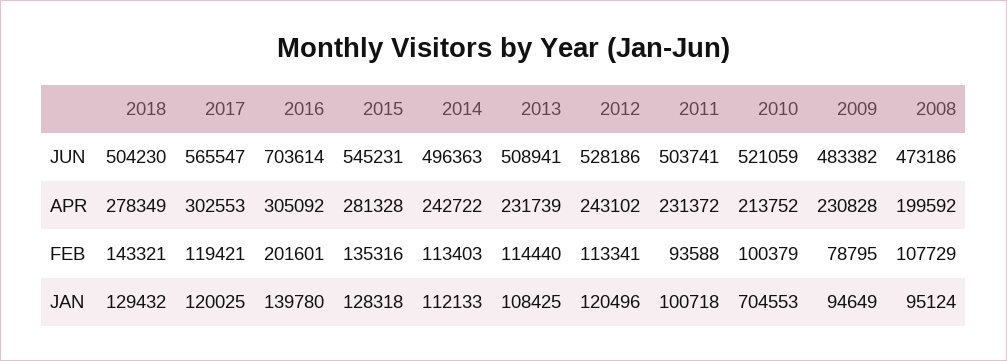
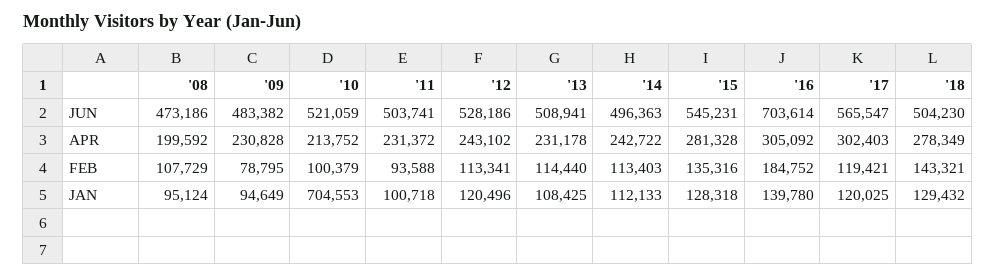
  {
    "2018": {
      "JUN": 504230,
      "APR": 278349,
      "FEB": 143321,
      "JAN": 129432
    },
    "2017": {
      "JUN": 565547,
-     "APR": 302553,
+     "APR": 302403,
      "FEB": 119421,
      "JAN": 120025
    },
    "2016": {
      "JUN": 703614,
      "APR": 305092,
-     "FEB": 201601,
+     "FEB": 184752,
      "JAN": 139780
    },
    "2015": {
      "JUN": 545231,
      "APR": 281328,
      "FEB": 135316,
      "JAN": 128318
    },
    "2014": {
      "JUN": 496363,
      "APR": 242722,
      "FEB": 113403,
      "JAN": 112133
    },
    "2013": {
      "JUN": 508941,
-     "APR": 231739,
+     "APR": 231178,
      "FEB": 114440,
      "JAN": 108425
    },
    "2012": {
      "JUN": 528186,
      "APR": 243102,
      "FEB": 113341,
      "JAN": 120496
    },
    "2011": {
      "JUN": 503741,
      "APR": 231372,
      "FEB": 93588,
      "JAN": 100718
    },
    "2010": {
      "JUN": 521059,
      "APR": 213752,
      "FEB": 100379,
      "JAN": 704553
    },
    "2009": {
      "JUN": 483382,
      "APR": 230828,
      "FEB": 78795,
      "JAN": 94649
    },
    "2008": {
      "JUN": 473186,
      "APR": 199592,
      "FEB": 107729,
      "JAN": 95124
    }
  }

